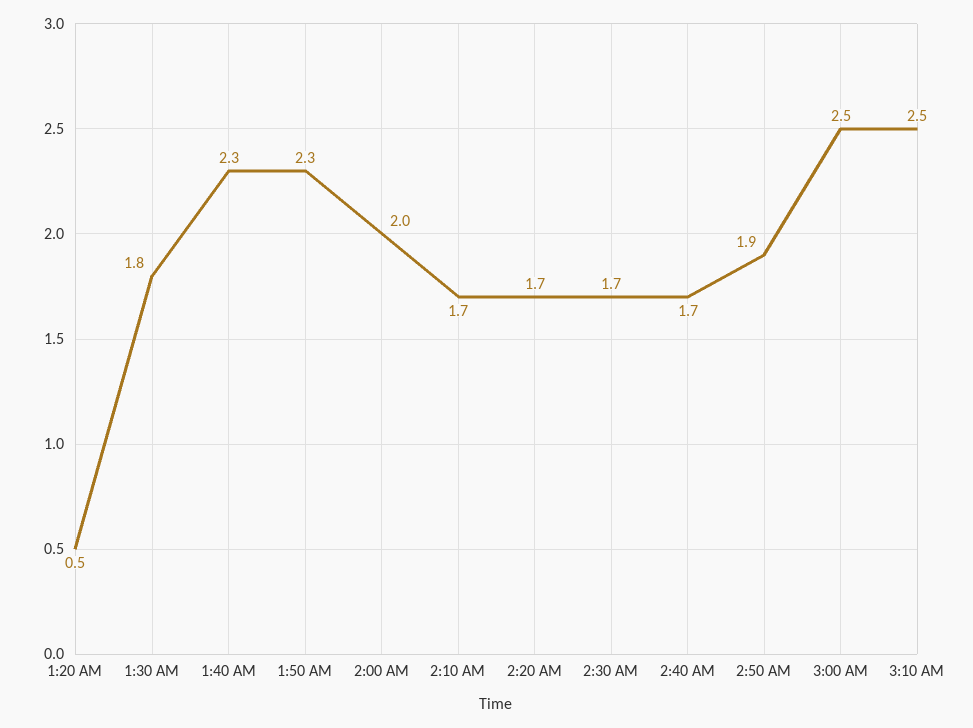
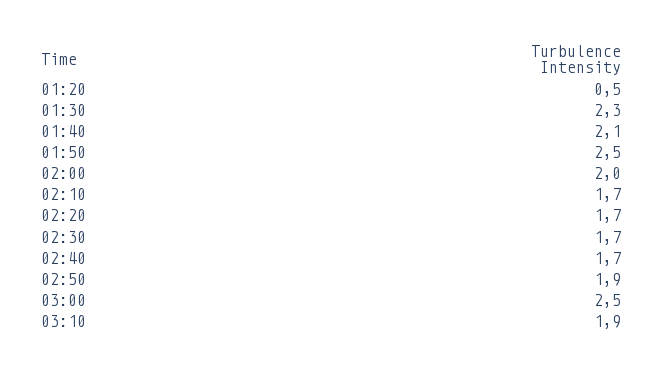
  {
    "1:20 AM": 0.5,
-   "1:30 AM": 1.8,
+   "1:30 AM": 2.3,
-   "1:40 AM": 2.3,
+   "1:40 AM": 2.1,
-   "1:50 AM": 2.3,
+   "1:50 AM": 2.5,
    "2:00 AM": 2,
    "2:10 AM": 1.7,
    "2:20 AM": 1.7,
    "2:30 AM": 1.7,
    "2:40 AM": 1.7,
    "2:50 AM": 1.9,
    "3:00 AM": 2.5,
-   "3:10 AM": 2.5
+   "3:10 AM": 1.9
  }

